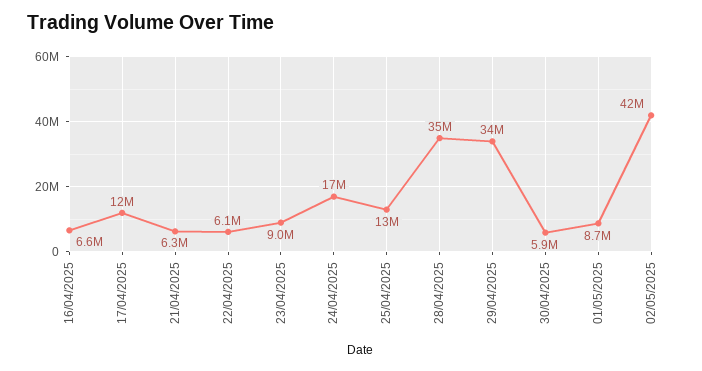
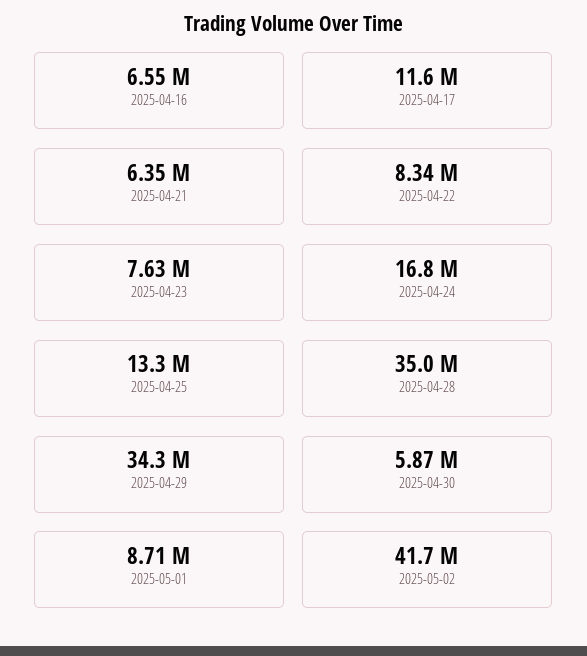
  {
    "16/04/2025": 6550000,
    "17/04/2025": 11600000,
    "21/04/2025": 6350000,
-   "22/04/2025": 6100000,
+   "22/04/2025": 8340000,
-   "23/04/2025": 9000000,
+   "23/04/2025": 7630000,
    "24/04/2025": 16800000,
    "25/04/2025": 13300000,
    "28/04/2025": 35000000,
    "29/04/2025": 34300000,
    "30/04/2025": 5870000,
    "01/05/2025": 8710000,
    "02/05/2025": 41700000
  }

